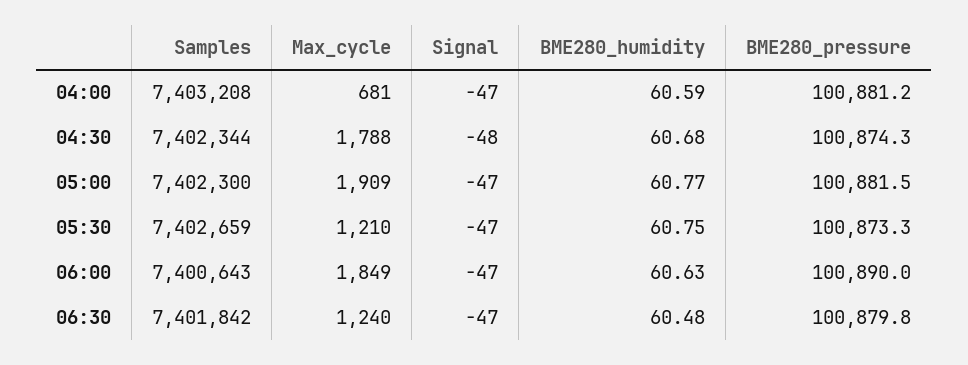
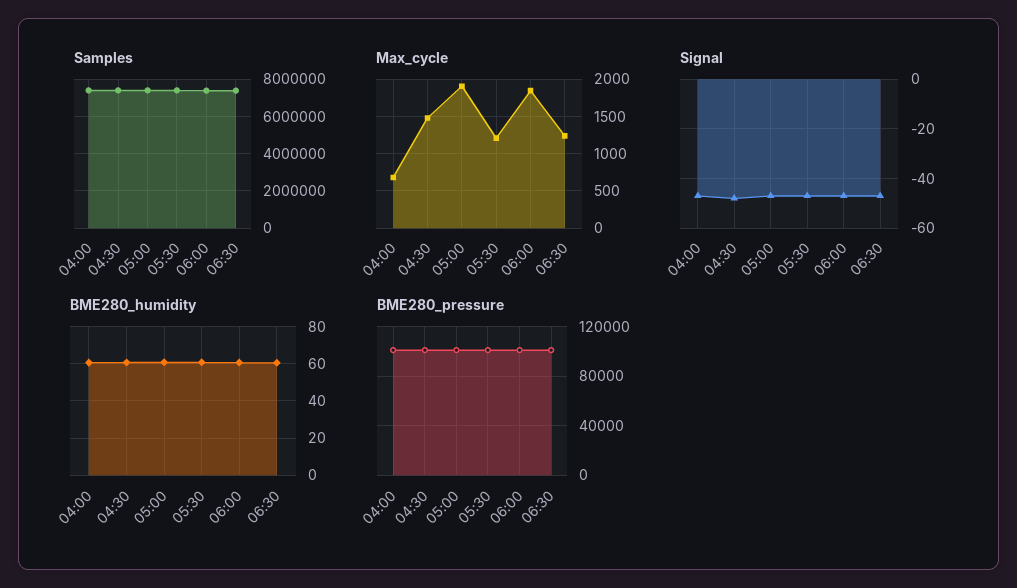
  {
    "Samples": {
      "04:00": 7403208,
      "04:30": 7402344,
      "05:00": 7402300,
      "05:30": 7402659,
      "06:00": 7400643,
      "06:30": 7401842
    },
    "Max_cycle": {
      "04:00": 681,
-     "04:30": 1788,
+     "04:30": 1500,
      "05:00": 1909,
      "05:30": 1210,
      "06:00": 1849,
      "06:30": 1240
    },
    "Signal": {
      "04:00": -47,
      "04:30": -48,
      "05:00": -47,
      "05:30": -47,
      "06:00": -47,
      "06:30": -47
    },
    "BME280_humidity": {
      "04:00": 60.59,
      "04:30": 60.68,
      "05:00": 60.77,
      "05:30": 60.75,
      "06:00": 60.63,
      "06:30": 60.48
    },
    "BME280_pressure": {
      "04:00": 100881.2,
      "04:30": 100874.3,
      "05:00": 100881.5,
      "05:30": 100873.3,
      "06:00": 100890,
      "06:30": 100879.8
    }
  }

